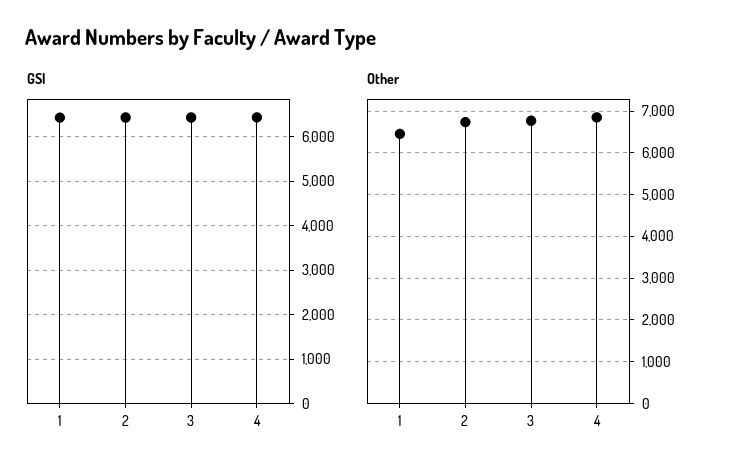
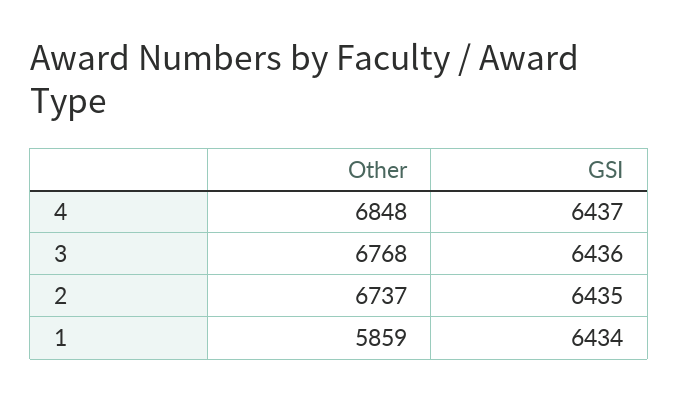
  {
    "GSI": {
      "1": 6434,
      "2": 6435,
      "3": 6436,
      "4": 6437
    },
    "Other": {
-     "1": 6400,
+     "1": 5859,
      "2": 6737,
      "3": 6768,
      "4": 6848
    }
  }

